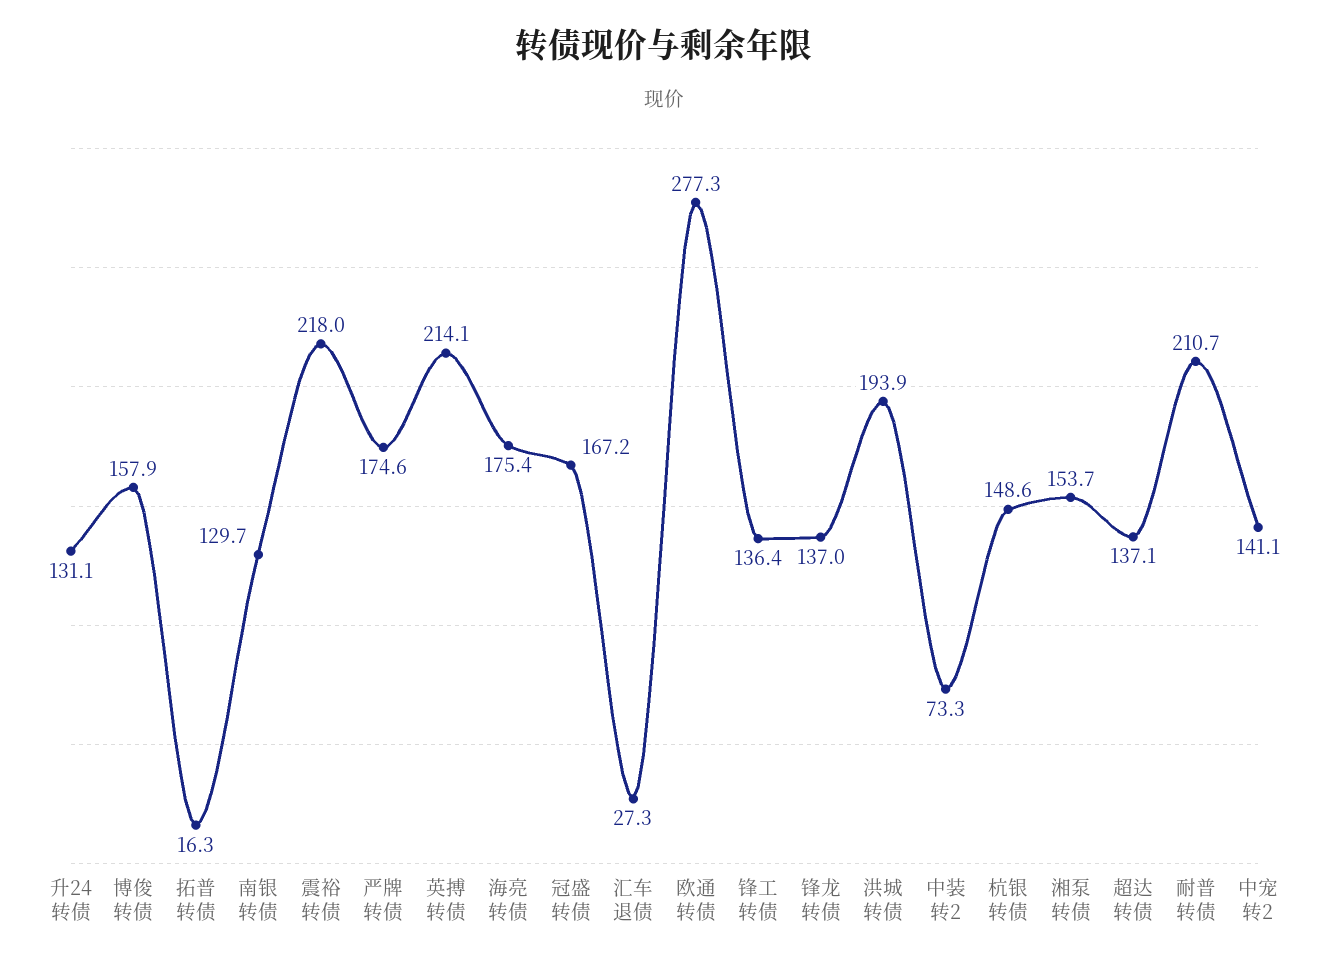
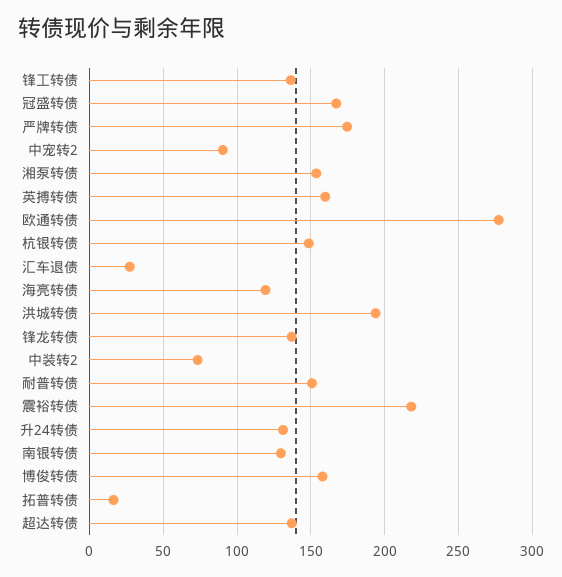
  {
    "升24转债": 131.1,
    "博俊转债": 157.9,
    "拓普转债": 16.3,
    "南银转债": 129.7,
    "震裕转债": 218,
    "严牌转债": 174.6,
-   "英搏转债": 214.1,
+   "英搏转债": 160,
-   "海亮转债": 175.4,
+   "海亮转债": 120,
    "冠盛转债": 167.2,
    "汇车退债": 27.3,
    "欧通转债": 277.3,
    "锋工转债": 136.4,
    "锋龙转债": 137,
    "洪城转债": 193.9,
    "中装转2": 73.3,
    "杭银转债": 148.6,
    "湘泵转债": 153.7,
    "超达转债": 137.1,
-   "耐普转债": 210.7,
+   "耐普转债": 150,
-   "中宠转2": 141.1
+   "中宠转2": 90
  }

